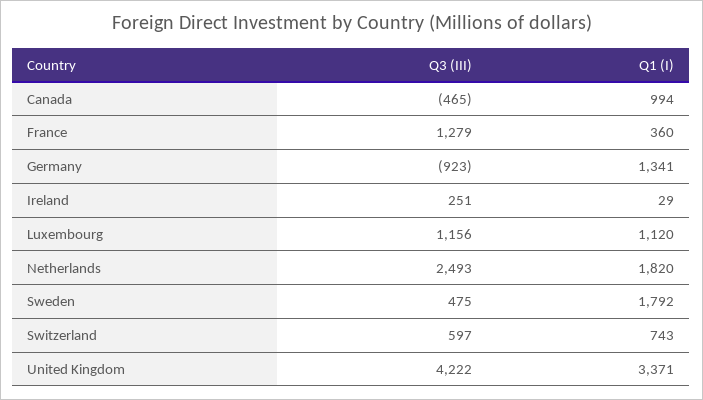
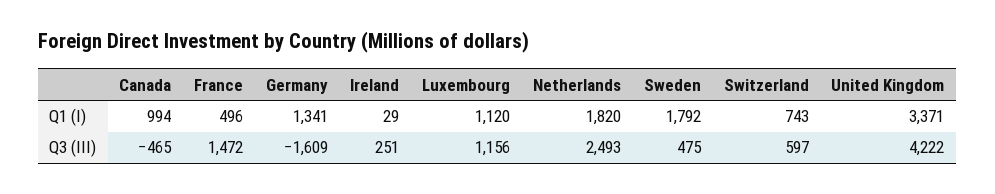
  {
    "Q3 (III)": {
      "Canada": -465,
-     "France": 1279,
+     "France": 1472,
-     "Germany": -923,
+     "Germany": -1609,
      "Ireland": 251,
      "Luxembourg": 1156,
      "Netherlands": 2493,
      "Sweden": 475,
      "Switzerland": 597,
      "United Kingdom": 4222
    },
    "Q1 (I)": {
      "Canada": 994,
-     "France": 360,
+     "France": 496,
      "Germany": 1341,
      "Ireland": 29,
      "Luxembourg": 1120,
      "Netherlands": 1820,
      "Sweden": 1792,
      "Switzerland": 743,
      "United Kingdom": 3371
    }
  }

